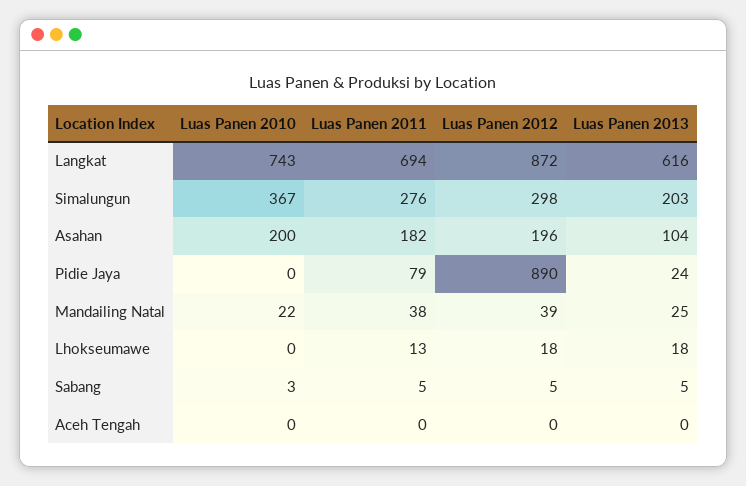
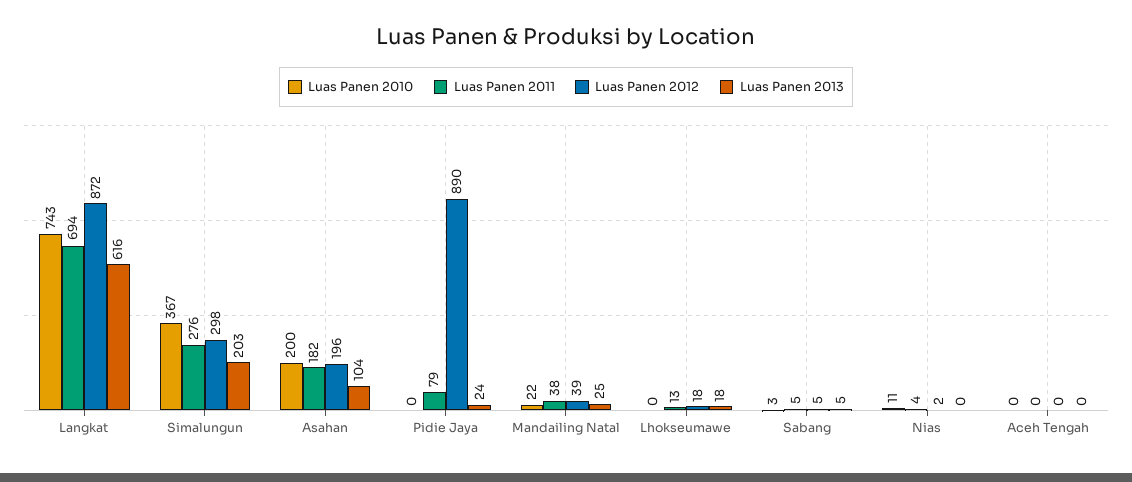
  {
    "Luas Panen 2010": {
      "Langkat": 743,
      "Simalungun": 367,
      "Asahan": 200,
      "Pidie Jaya": 0,
      "Mandailing Natal": 22,
      "Lhokseumawe": 0,
      "Sabang": 3,
-     "Aceh Tengah": 0
+     "Aceh Tengah": 0,
+     "Nias": 11
    },
    "Luas Panen 2011": {
      "Langkat": 694,
      "Simalungun": 276,
      "Asahan": 182,
      "Pidie Jaya": 79,
      "Mandailing Natal": 38,
      "Lhokseumawe": 13,
      "Sabang": 5,
-     "Aceh Tengah": 0
+     "Aceh Tengah": 0,
+     "Nias": 4
    },
    "Luas Panen 2012": {
      "Langkat": 872,
      "Simalungun": 298,
      "Asahan": 196,
      "Pidie Jaya": 890,
      "Mandailing Natal": 39,
      "Lhokseumawe": 18,
      "Sabang": 5,
-     "Aceh Tengah": 0
+     "Aceh Tengah": 0,
+     "Nias": 2
    },
    "Luas Panen 2013": {
      "Langkat": 616,
      "Simalungun": 203,
      "Asahan": 104,
      "Pidie Jaya": 24,
      "Mandailing Natal": 25,
      "Lhokseumawe": 18,
      "Sabang": 5,
-     "Aceh Tengah": 0
+     "Aceh Tengah": 0,
+     "Nias": 0
    }
  }

